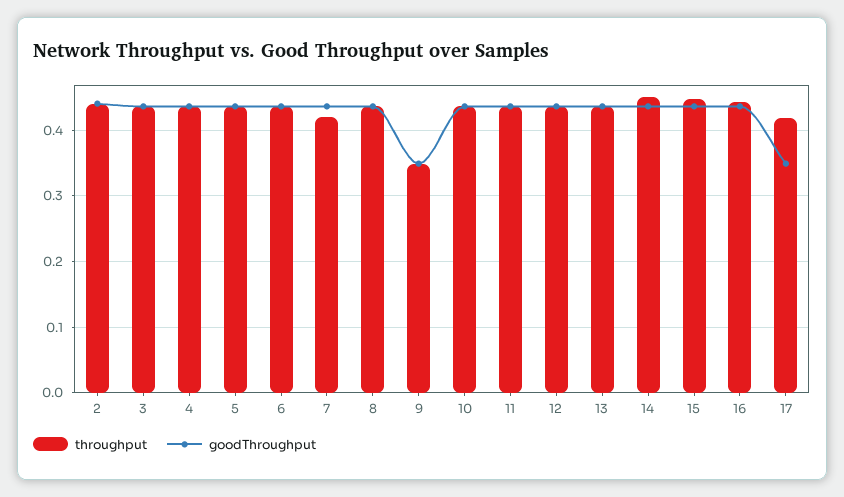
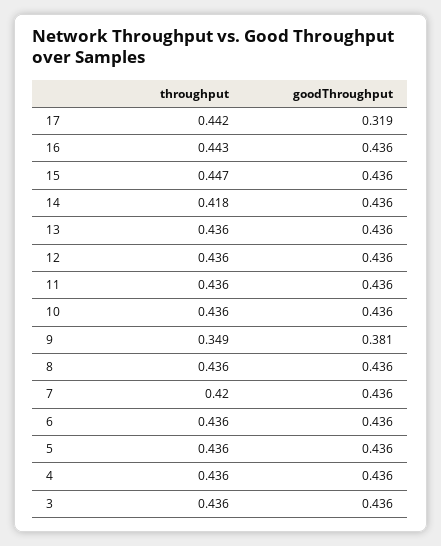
  {
    "throughput": {
-     "2": 0.44,
      "3": 0.436,
      "4": 0.436,
      "5": 0.436,
      "6": 0.436,
      "7": 0.42,
      "8": 0.436,
      "9": 0.349,
      "10": 0.436,
      "11": 0.436,
      "12": 0.436,
      "13": 0.436,
-     "14": 0.45,
+     "14": 0.418,
      "15": 0.447,
      "16": 0.443,
-     "17": 0.42
+     "17": 0.442
    },
    "goodThroughput": {
-     "2": 0.44,
      "3": 0.436,
      "4": 0.436,
      "5": 0.436,
      "6": 0.436,
      "7": 0.436,
      "8": 0.436,
-     "9": 0.35,
+     "9": 0.381,
      "10": 0.436,
      "11": 0.436,
      "12": 0.436,
      "13": 0.436,
      "14": 0.436,
      "15": 0.436,
      "16": 0.436,
-     "17": 0.35
+     "17": 0.319
    }
  }

